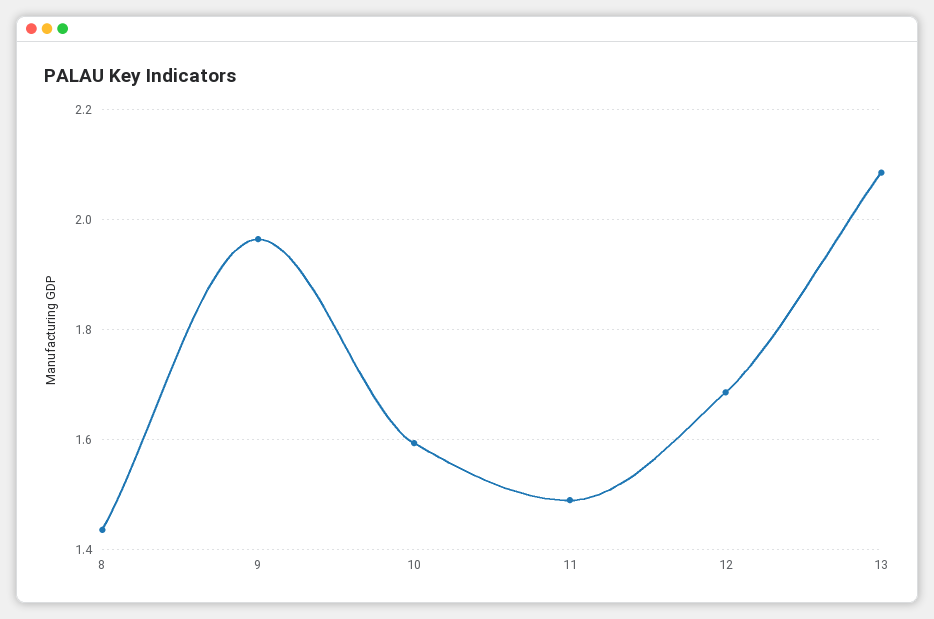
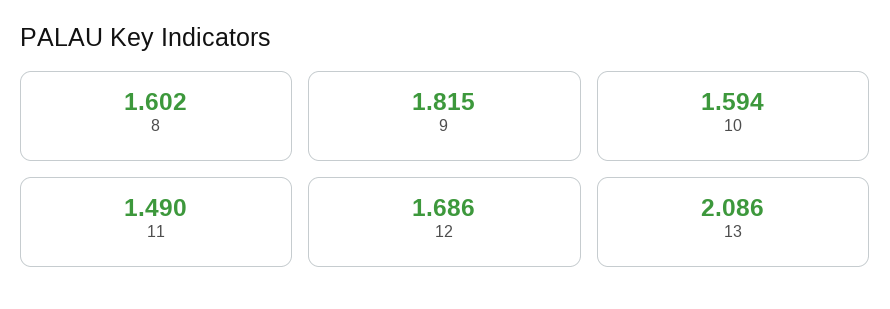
  {
-   "8": 1.44,
+   "8": 1.602,
-   "9": 1.96,
+   "9": 1.815,
    "10": 1.594,
    "11": 1.49,
    "12": 1.686,
    "13": 2.086
  }

